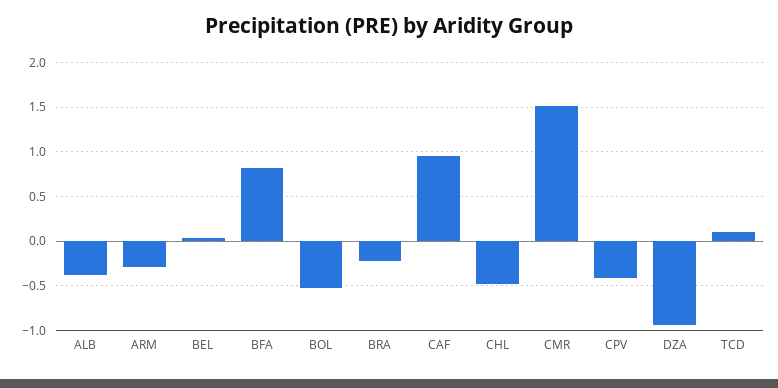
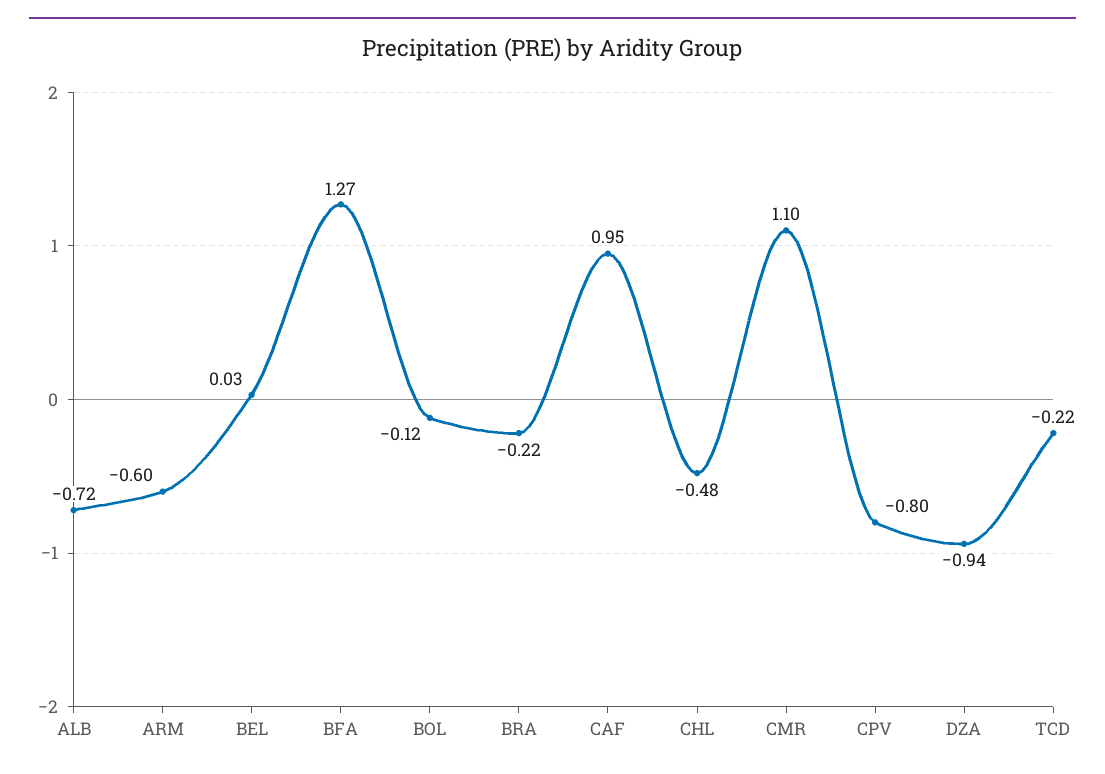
  {
-   "ALB": -0.4,
+   "ALB": -0.72,
-   "ARM": -0.3,
+   "ARM": -0.6,
    "BEL": 0.03,
-   "BFA": 0.8,
+   "BFA": 1.27,
-   "BOL": -0.5,
+   "BOL": -0.12,
    "BRA": -0.22,
    "CAF": 0.95,
    "CHL": -0.48,
-   "CMR": 1.5,
+   "CMR": 1.1,
-   "CPV": -0.4,
+   "CPV": -0.8,
    "DZA": -0.94,
-   "TCD": 0.1
+   "TCD": -0.22
  }

